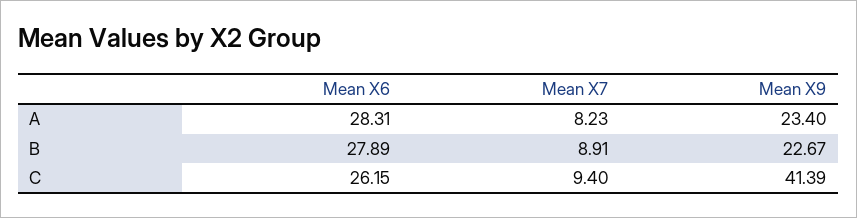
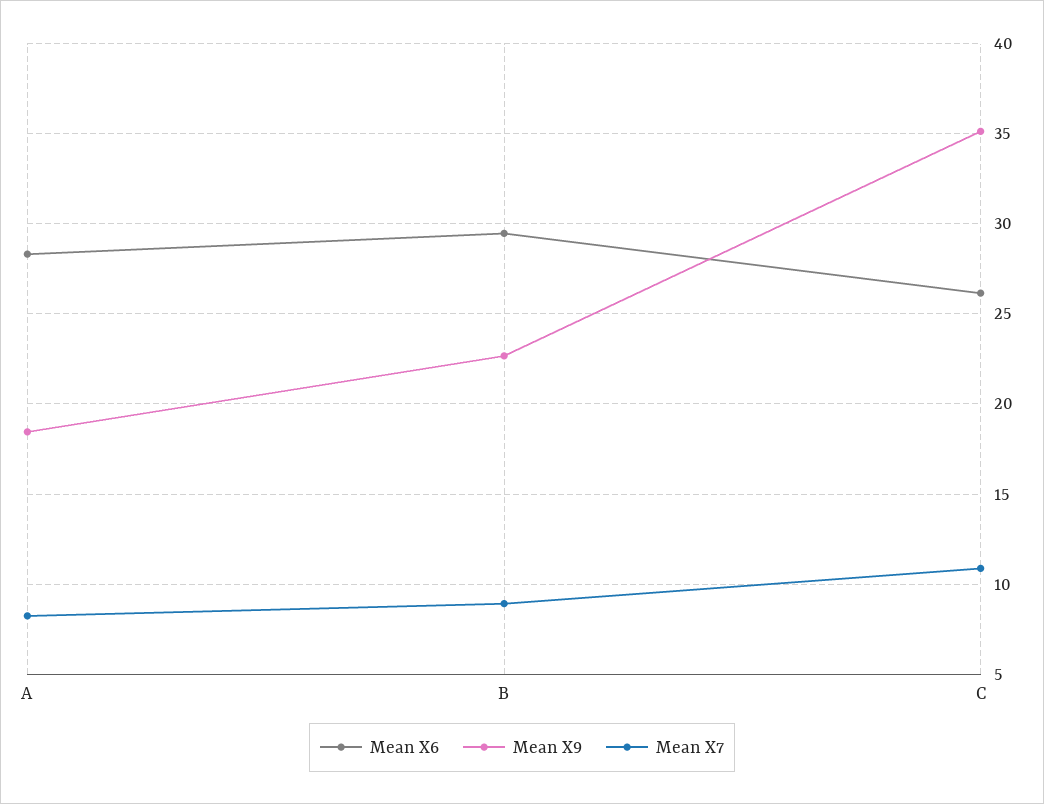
  {
    "Mean X6": {
      "A": 28.31,
-     "B": 27.89,
+     "B": 29.5,
      "C": 26.15
    },
    "Mean X7": {
      "A": 8.23,
      "B": 8.91,
-     "C": 9.4
+     "C": 11
    },
    "Mean X9": {
-     "A": 23.4,
+     "A": 18.5,
      "B": 22.67,
-     "C": 41.39
+     "C": 35
    }
  }

